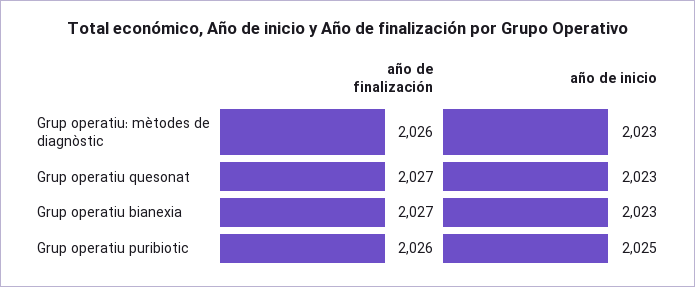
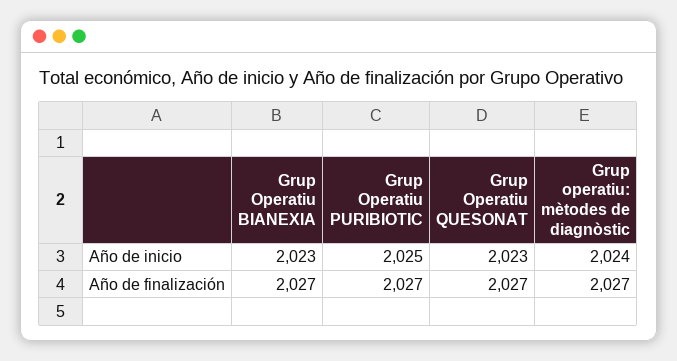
  {
    "año de finalización": {
-     "Grup operatiu: mètodes de diagnòstic": 2026,
+     "Grup operatiu: mètodes de diagnòstic": 2027,
      "Grup operatiu quesonat": 2027,
      "Grup operatiu bianexia": 2027,
-     "Grup operatiu puribiotic": 2026
+     "Grup operatiu puribiotic": 2027
    },
    "año de inicio": {
-     "Grup operatiu: mètodes de diagnòstic": 2023,
+     "Grup operatiu: mètodes de diagnòstic": 2024,
      "Grup operatiu quesonat": 2023,
      "Grup operatiu bianexia": 2023,
      "Grup operatiu puribiotic": 2025
    }
  }

